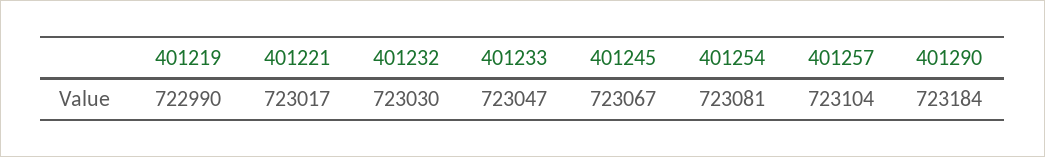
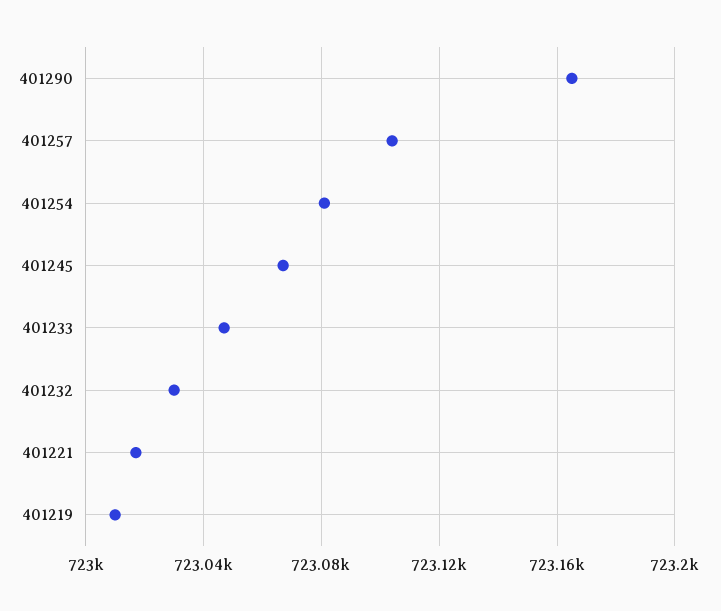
  {
-   "401219": 722990,
+   "401219": 723010,
    "401221": 723017,
    "401232": 723030,
    "401233": 723047,
    "401245": 723067,
    "401254": 723081,
    "401257": 723104,
-   "401290": 723184
+   "401290": 723165
  }

